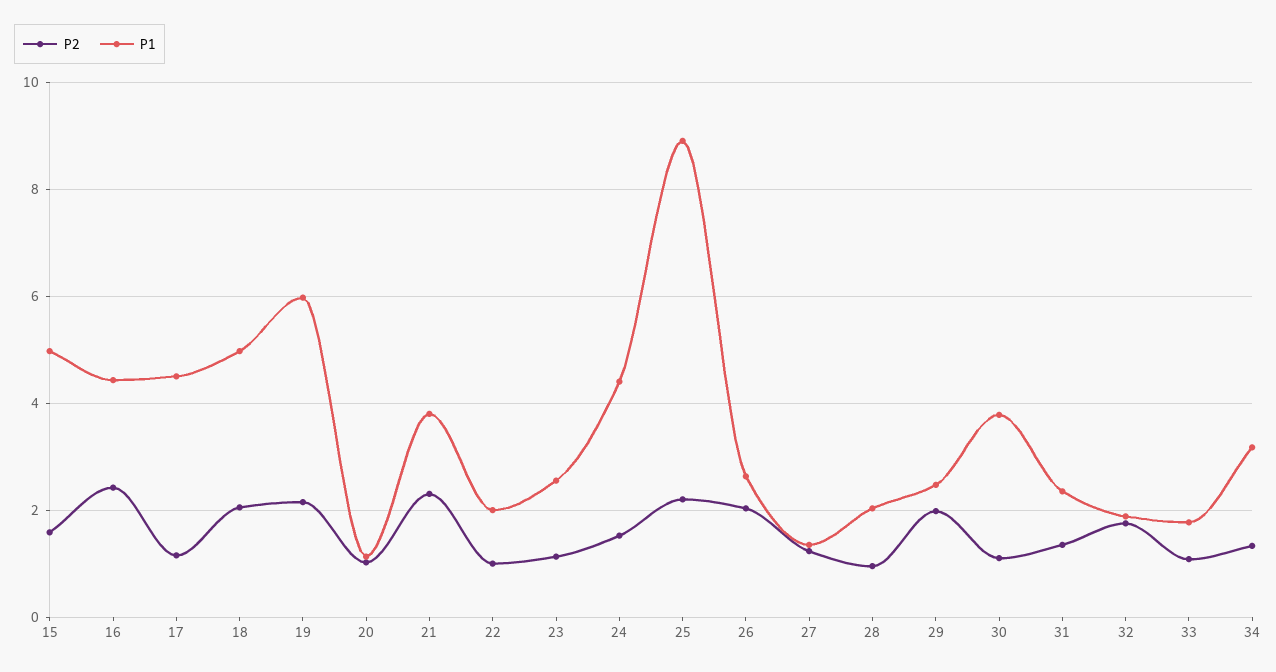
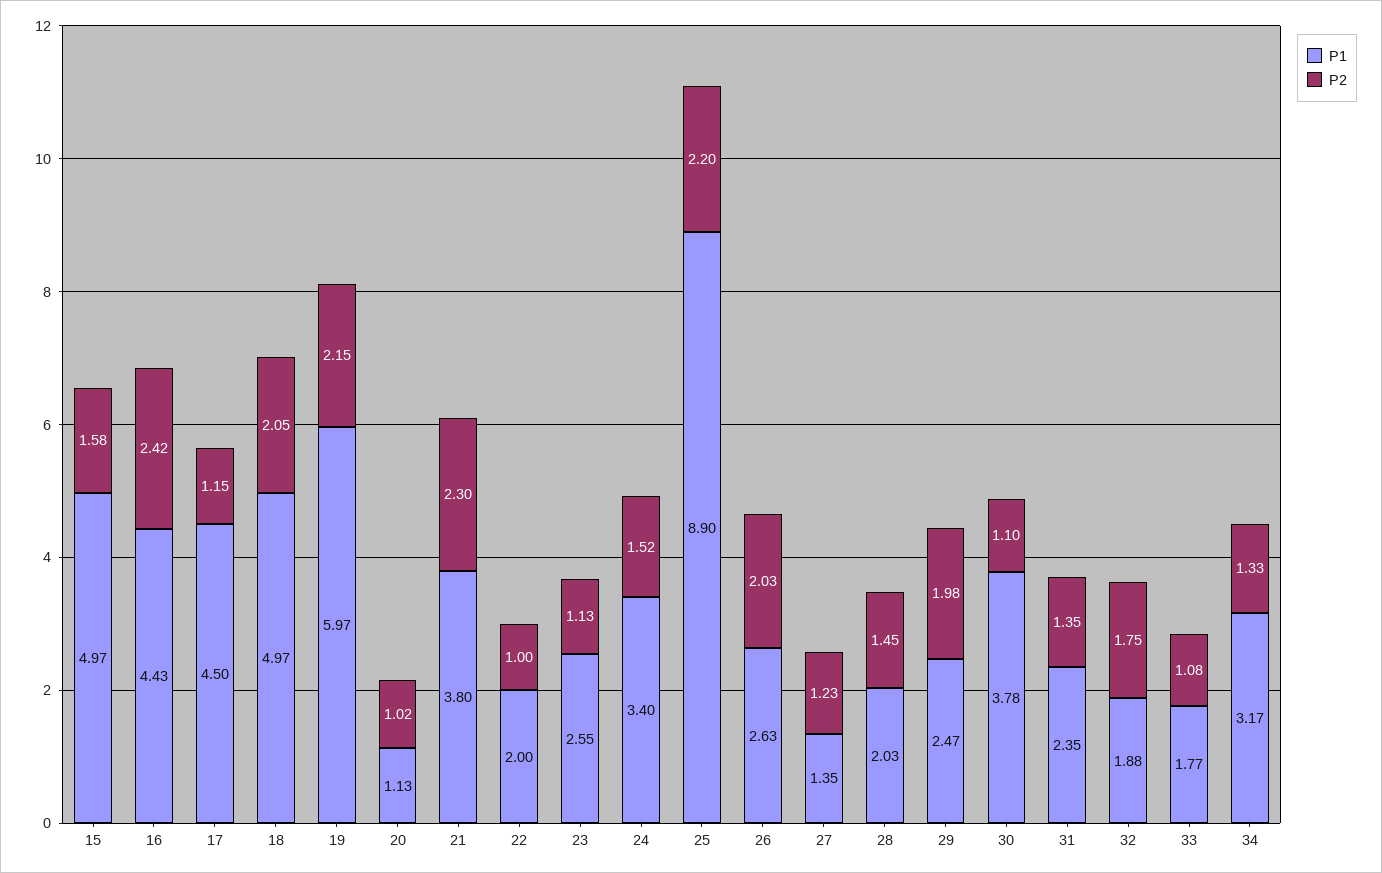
  {
    "P2": {
      "15": 1.58,
      "16": 2.42,
      "17": 1.15,
      "18": 2.05,
      "19": 2.15,
      "20": 1.02,
      "21": 2.3,
      "22": 1,
      "23": 1.13,
      "24": 1.52,
      "25": 2.2,
      "26": 2.03,
      "27": 1.23,
-     "28": 1,
+     "28": 1.45,
      "29": 1.98,
      "30": 1.1,
      "31": 1.35,
      "32": 1.75,
      "33": 1.08,
      "34": 1.33
    },
    "P1": {
      "15": 4.97,
      "16": 4.43,
      "17": 4.5,
      "18": 4.97,
      "19": 5.97,
      "20": 1.13,
      "21": 3.8,
      "22": 2,
      "23": 2.55,
-     "24": 4.4,
+     "24": 3.4,
      "25": 8.9,
      "26": 2.63,
      "27": 1.35,
      "28": 2.03,
      "29": 2.47,
      "30": 3.78,
      "31": 2.35,
      "32": 1.88,
      "33": 1.77,
      "34": 3.17
    }
  }

